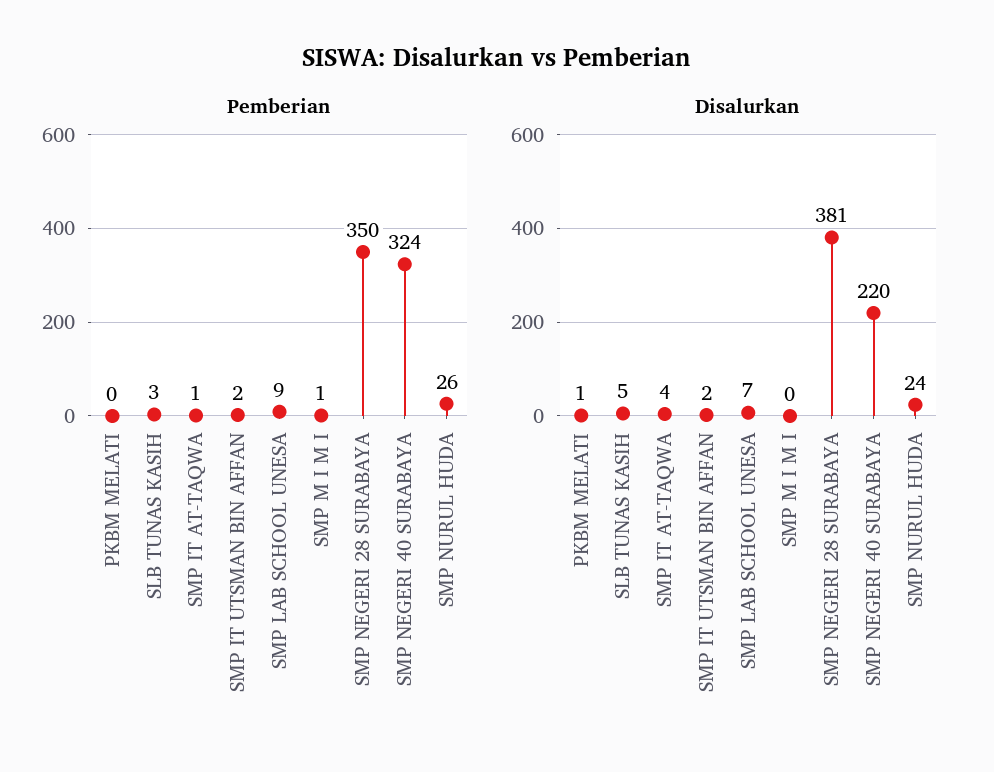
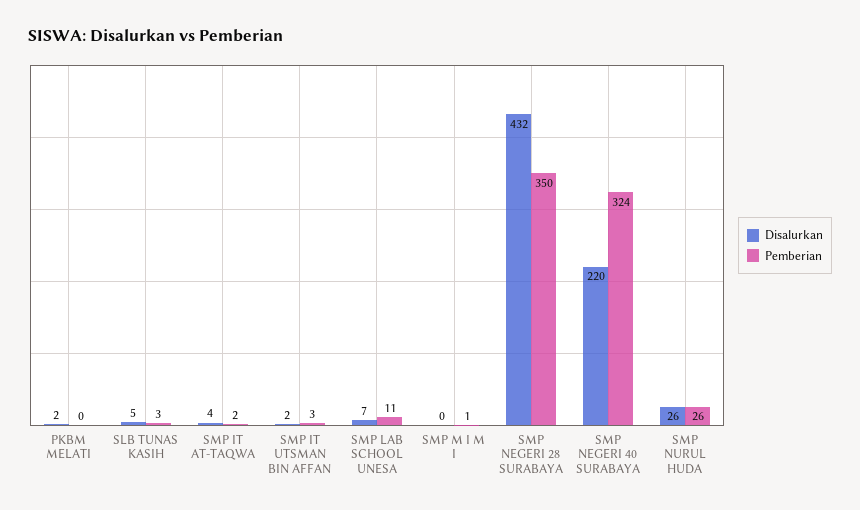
  {
    "Pemberian": {
      "PKBM MELATI": 0,
      "SLB TUNAS KASIH": 3,
-     "SMP IT AT-TAQWA": 1,
+     "SMP IT AT-TAQWA": 2,
-     "SMP IT UTSMAN BIN AFFAN": 2,
+     "SMP IT UTSMAN BIN AFFAN": 3,
-     "SMP LAB SCHOOL UNESA": 9,
+     "SMP LAB SCHOOL UNESA": 11,
      "SMP M I M I": 1,
      "SMP NEGERI 28 SURABAYA": 350,
      "SMP NEGERI 40 SURABAYA": 324,
      "SMP NURUL HUDA": 26
    },
    "Disalurkan": {
-     "PKBM MELATI": 1,
+     "PKBM MELATI": 2,
      "SLB TUNAS KASIH": 5,
      "SMP IT AT-TAQWA": 4,
      "SMP IT UTSMAN BIN AFFAN": 2,
      "SMP LAB SCHOOL UNESA": 7,
      "SMP M I M I": 0,
-     "SMP NEGERI 28 SURABAYA": 381,
+     "SMP NEGERI 28 SURABAYA": 432,
      "SMP NEGERI 40 SURABAYA": 220,
-     "SMP NURUL HUDA": 24
+     "SMP NURUL HUDA": 26
    }
  }

